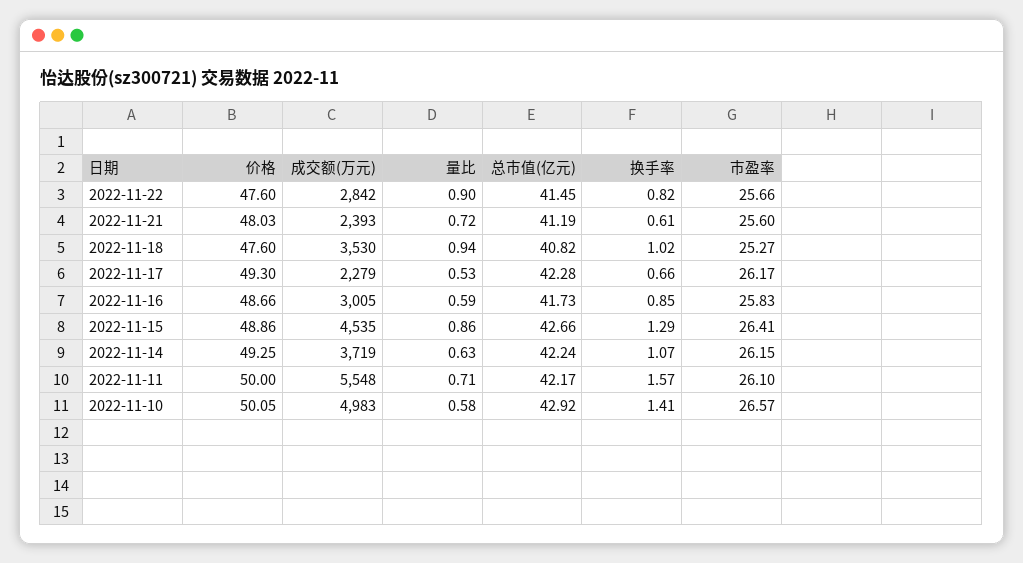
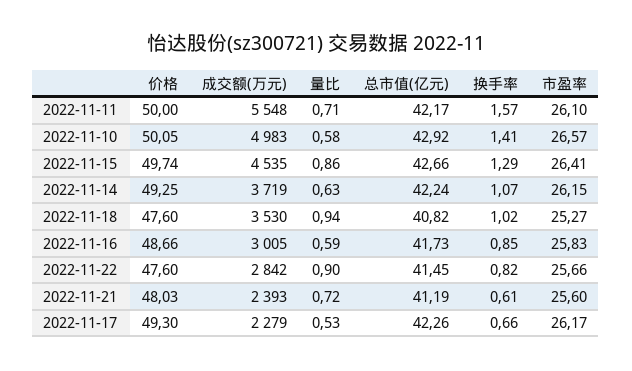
  {
    "价格": {
      "2022-11-22": 47.6,
      "2022-11-21": 48.03,
      "2022-11-18": 47.6,
      "2022-11-17": 49.3,
      "2022-11-16": 48.66,
-     "2022-11-15": 48.86,
+     "2022-11-15": 49.74,
      "2022-11-14": 49.25,
      "2022-11-11": 50,
      "2022-11-10": 50.05
    },
    "成交额(万元)": {
      "2022-11-22": 2842,
      "2022-11-21": 2393,
      "2022-11-18": 3530,
      "2022-11-17": 2279,
      "2022-11-16": 3005,
      "2022-11-15": 4535,
      "2022-11-14": 3719,
      "2022-11-11": 5548,
      "2022-11-10": 4983
    },
    "量比": {
      "2022-11-22": 0.9,
      "2022-11-21": 0.72,
      "2022-11-18": 0.94,
      "2022-11-17": 0.53,
      "2022-11-16": 0.59,
      "2022-11-15": 0.86,
      "2022-11-14": 0.63,
      "2022-11-11": 0.71,
      "2022-11-10": 0.58
    },
    "总市值(亿元)": {
      "2022-11-22": 41.45,
      "2022-11-21": 41.19,
      "2022-11-18": 40.82,
-     "2022-11-17": 42.28,
+     "2022-11-17": 42.26,
      "2022-11-16": 41.73,
      "2022-11-15": 42.66,
      "2022-11-14": 42.24,
      "2022-11-11": 42.17,
      "2022-11-10": 42.92
    },
    "换手率": {
      "2022-11-22": 0.82,
      "2022-11-21": 0.61,
      "2022-11-18": 1.02,
      "2022-11-17": 0.66,
      "2022-11-16": 0.85,
      "2022-11-15": 1.29,
      "2022-11-14": 1.07,
      "2022-11-11": 1.57,
      "2022-11-10": 1.41
    },
    "市盈率": {
      "2022-11-22": 25.66,
      "2022-11-21": 25.6,
      "2022-11-18": 25.27,
      "2022-11-17": 26.17,
      "2022-11-16": 25.83,
      "2022-11-15": 26.41,
      "2022-11-14": 26.15,
      "2022-11-11": 26.1,
      "2022-11-10": 26.57
    }
  }

